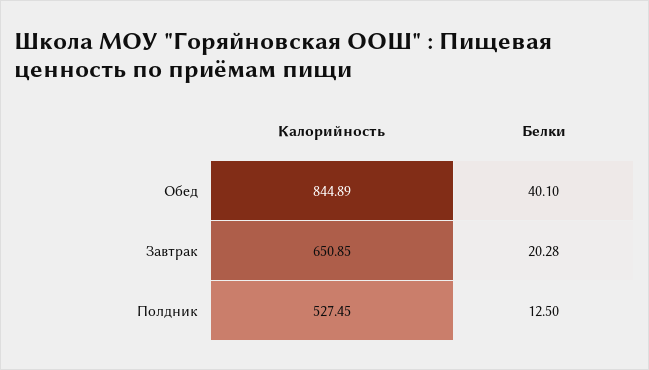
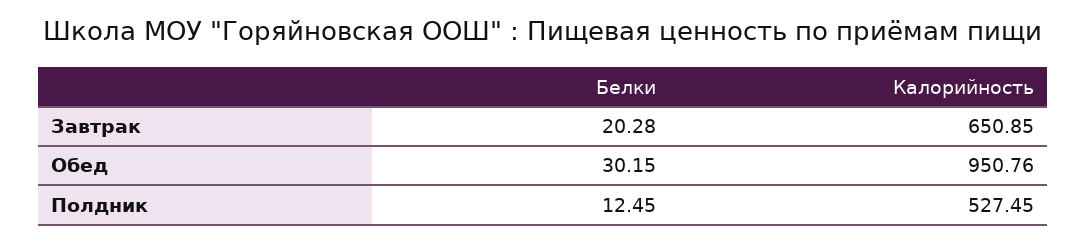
  {
    "Калорийность": {
-     "Обед": 844.89,
+     "Обед": 950.76,
      "Завтрак": 650.85,
      "Полдник": 527.45
    },
    "Белки": {
-     "Обед": 40.1,
+     "Обед": 30.15,
      "Завтрак": 20.28,
-     "Полдник": 12.5
+     "Полдник": 12.45
    }
  }

